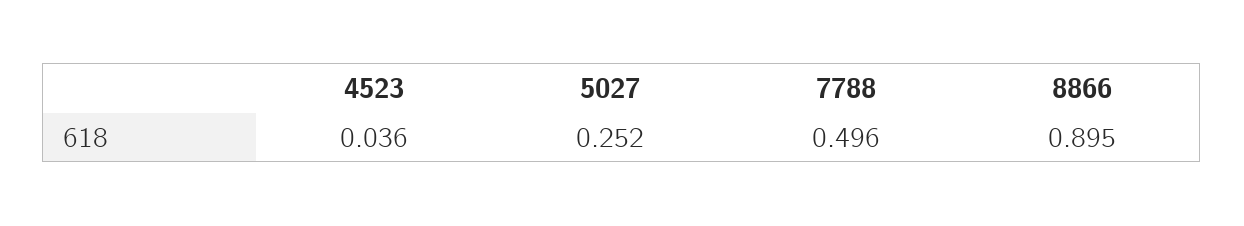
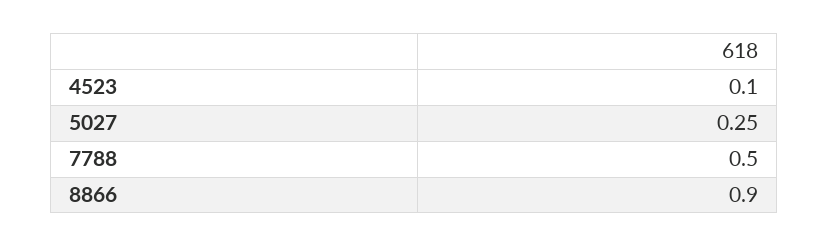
  {
-   "4523": 0.036,
+   "4523": 0.1,
    "5027": 0.252,
    "7788": 0.496,
    "8866": 0.895
  }

